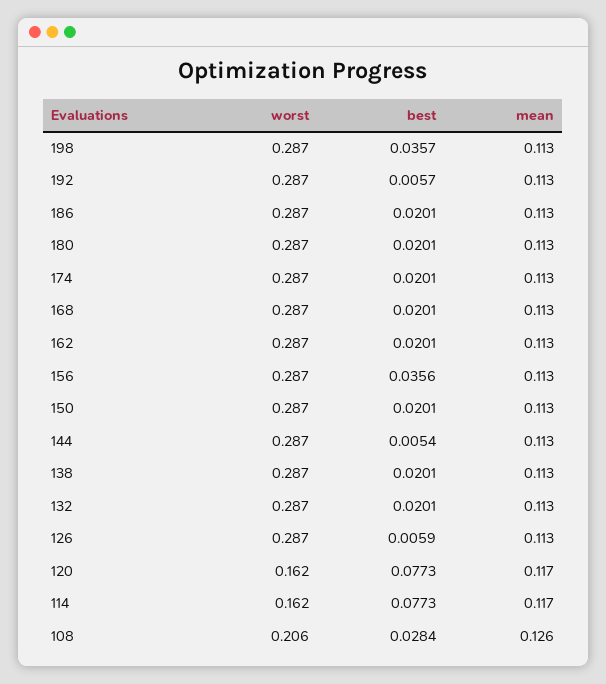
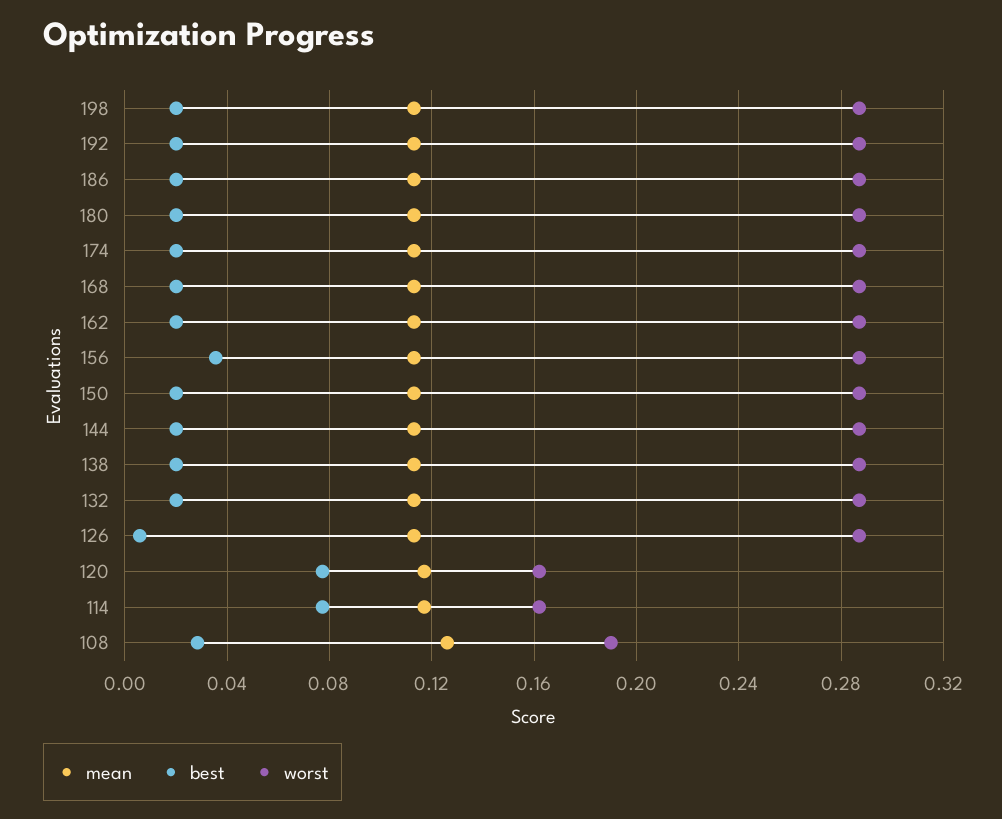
  {
    "worst": {
      "198": 0.287,
      "192": 0.287,
      "186": 0.287,
      "180": 0.287,
      "174": 0.287,
      "168": 0.287,
      "162": 0.287,
      "156": 0.287,
      "150": 0.287,
      "144": 0.287,
      "138": 0.287,
      "132": 0.287,
      "126": 0.287,
      "120": 0.162,
      "114": 0.162,
-     "108": 0.206
+     "108": 0.19
    },
    "best": {
-     "198": 0.0357,
+     "198": 0.02,
-     "192": 0.0057,
+     "192": 0.02,
      "186": 0.0201,
      "180": 0.0201,
      "174": 0.0201,
      "168": 0.0201,
      "162": 0.0201,
      "156": 0.0356,
      "150": 0.0201,
-     "144": 0.0054,
+     "144": 0.02,
      "138": 0.0201,
      "132": 0.0201,
      "126": 0.0059,
      "120": 0.0773,
      "114": 0.0773,
      "108": 0.0284
    },
    "mean": {
      "198": 0.113,
      "192": 0.113,
      "186": 0.113,
      "180": 0.113,
      "174": 0.113,
      "168": 0.113,
      "162": 0.113,
      "156": 0.113,
      "150": 0.113,
      "144": 0.113,
      "138": 0.113,
      "132": 0.113,
      "126": 0.113,
      "120": 0.117,
      "114": 0.117,
      "108": 0.126
    }
  }

